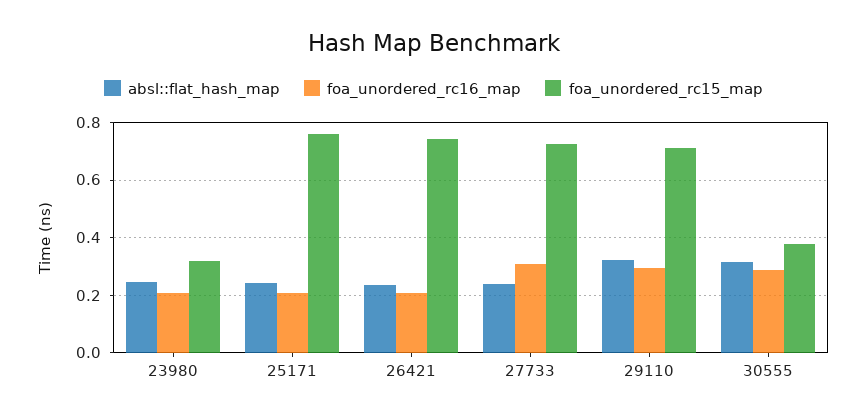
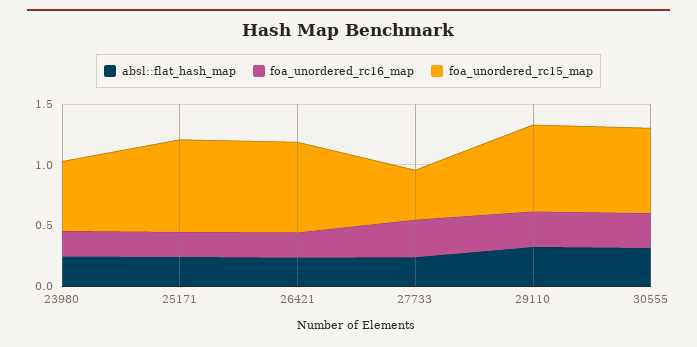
  {
    "absl::flat_hash_map": {
      "23980": 0.25,
      "25171": 0.25,
      "26421": 0.225,
      "27733": 0.25,
      "29110": 0.325,
      "30555": 0.325
    },
    "foa_unordered_rc16_map": {
      "23980": 0.2,
      "25171": 0.2,
      "26421": 0.2,
      "27733": 0.3,
      "29110": 0.3,
      "30555": 0.275
    },
    "foa_unordered_rc15_map": {
-     "23980": 0.325,
+     "23980": 0.6,
      "25171": 0.75,
      "26421": 0.75,
-     "27733": 0.725,
+     "27733": 0.4,
      "29110": 0.7,
-     "30555": 0.375
+     "30555": 0.7
    }
  }

